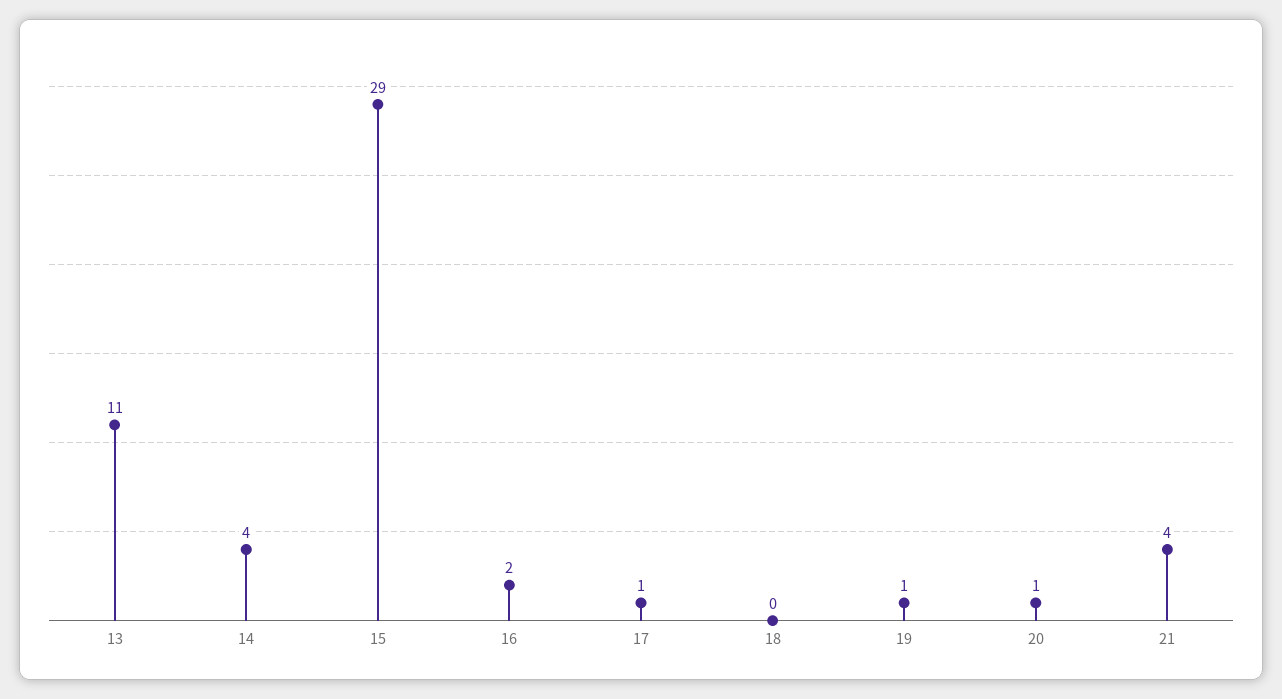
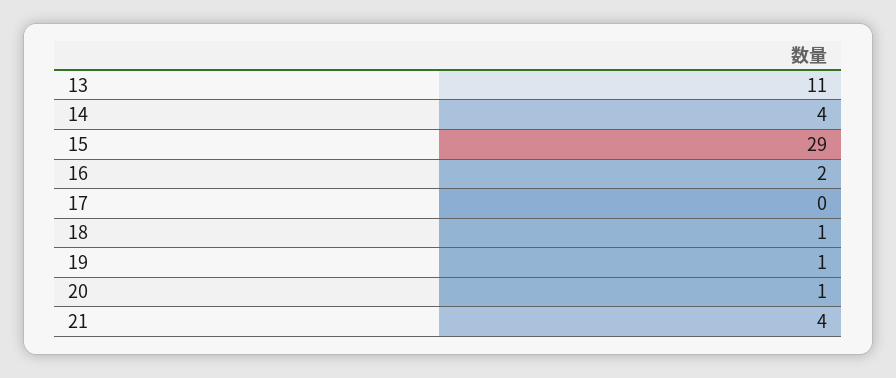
  {
    "13": 11,
    "14": 4,
    "15": 29,
    "16": 2,
-   "17": 1,
+   "17": 0,
-   "18": 0,
+   "18": 1,
    "19": 1,
    "20": 1,
    "21": 4
  }

